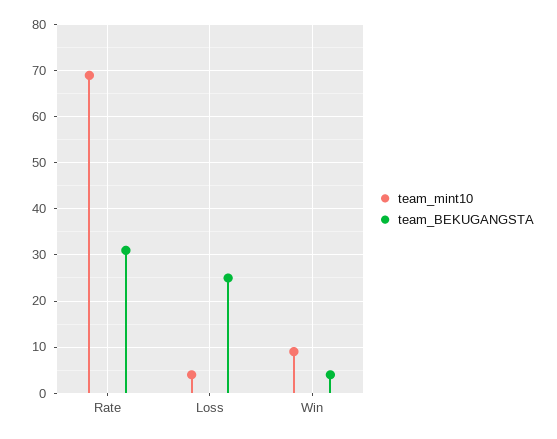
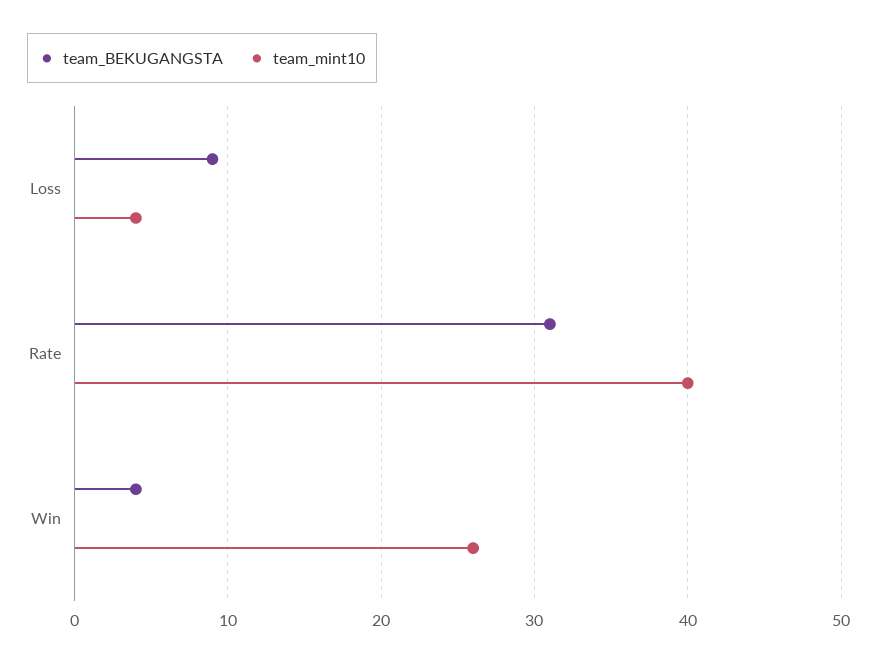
  {
    "team_mint10": {
-     "Rate": 70,
+     "Rate": 40,
      "Loss": 4,
-     "Win": 10
+     "Win": 26
    },
    "team_BEKUGANGSTA": {
      "Rate": 31,
-     "Loss": 25,
+     "Loss": 9,
      "Win": 4
    }
  }

